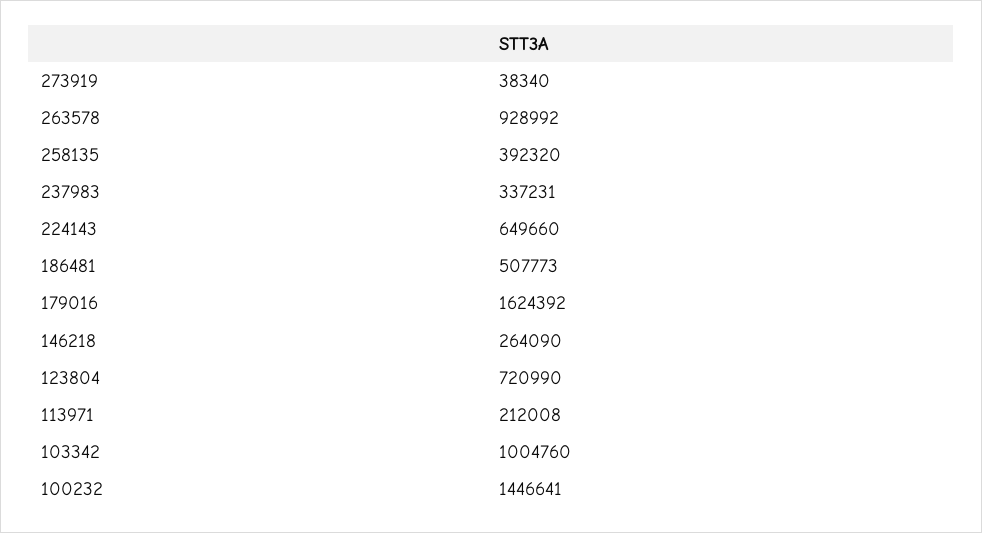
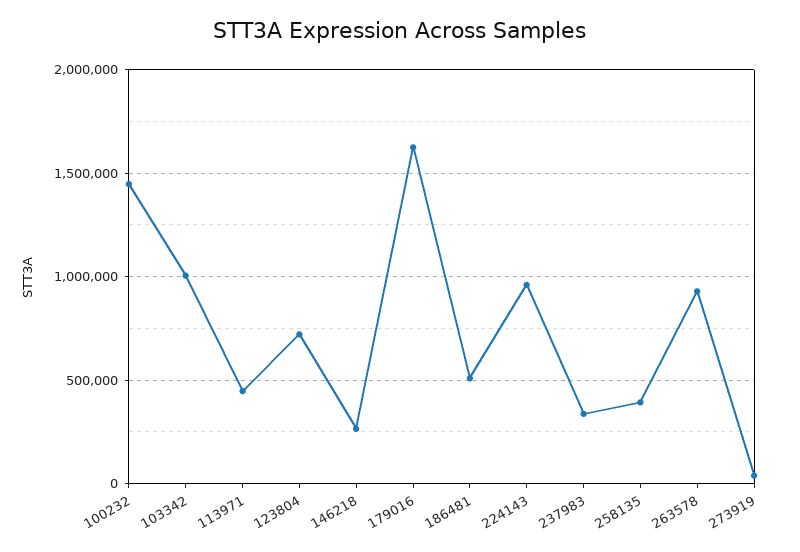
  {
    "273919": 38340,
    "263578": 928992,
    "258135": 392320,
    "237983": 337231,
-   "224143": 649660,
+   "224143": 950000,
    "186481": 507773,
    "179016": 1624392,
    "146218": 264090,
    "123804": 720990,
-   "113971": 212008,
+   "113971": 450000,
    "103342": 1004760,
    "100232": 1446641
  }

